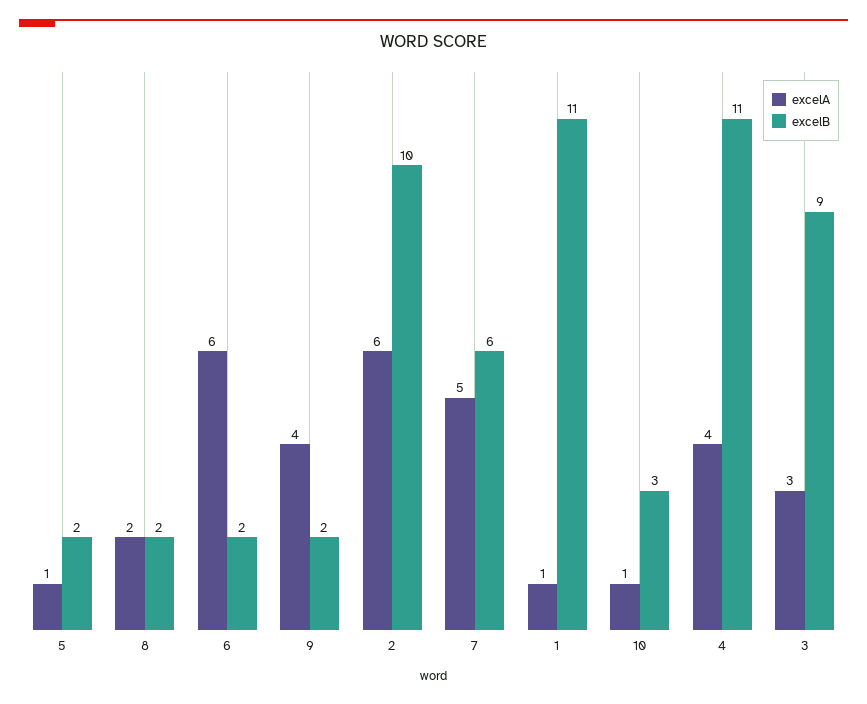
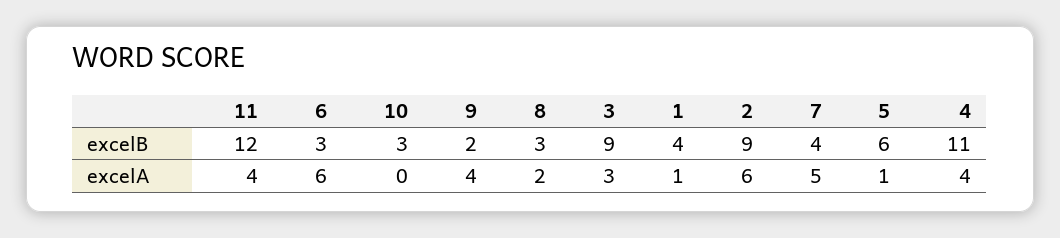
  {
    "excelA": {
      "5": 1,
      "8": 2,
      "6": 6,
      "9": 4,
      "2": 6,
      "7": 5,
      "1": 1,
-     "10": 1,
+     "10": 0,
      "4": 4,
-     "3": 3
+     "3": 3,
+     "11": 4
    },
    "excelB": {
-     "5": 2,
+     "5": 6,
-     "8": 2,
+     "8": 3,
-     "6": 2,
+     "6": 3,
      "9": 2,
-     "2": 10,
+     "2": 9,
-     "7": 6,
+     "7": 4,
-     "1": 11,
+     "1": 4,
      "10": 3,
      "4": 11,
-     "3": 9
+     "3": 9,
+     "11": 12
    }
  }

